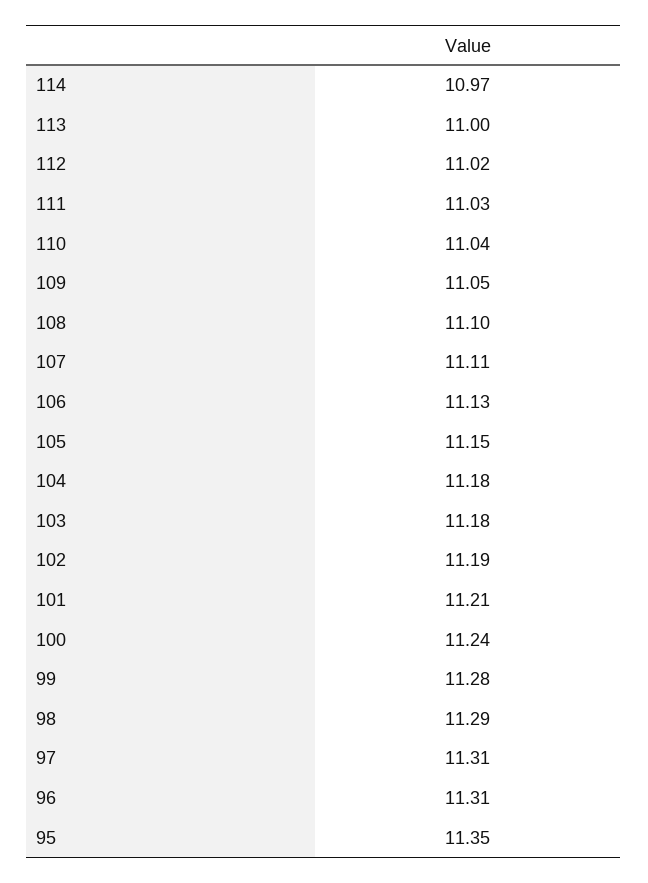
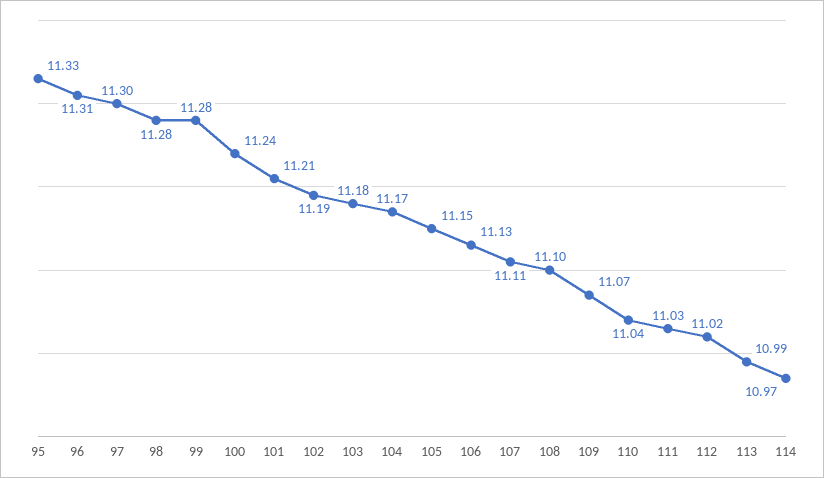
  {
    "114": 10.97,
-   "113": 11,
+   "113": 10.99,
    "112": 11.02,
    "111": 11.03,
    "110": 11.04,
-   "109": 11.05,
+   "109": 11.07,
    "108": 11.1,
    "107": 11.11,
    "106": 11.13,
    "105": 11.15,
-   "104": 11.18,
+   "104": 11.17,
    "103": 11.18,
    "102": 11.19,
    "101": 11.21,
    "100": 11.24,
    "99": 11.28,
-   "98": 11.29,
+   "98": 11.28,
-   "97": 11.31,
+   "97": 11.3,
    "96": 11.31,
-   "95": 11.35
+   "95": 11.33
  }

